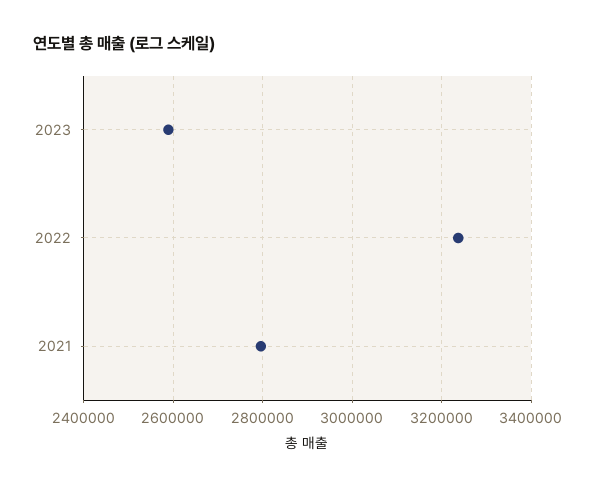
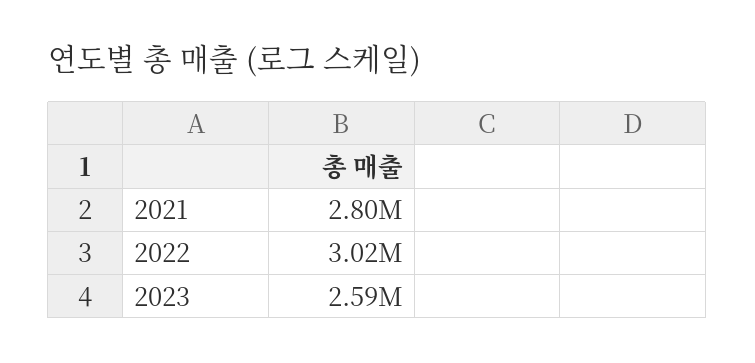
  {
    "2023": 2590000,
-   "2022": 3240000,
+   "2022": 3020000,
    "2021": 2800000
  }

